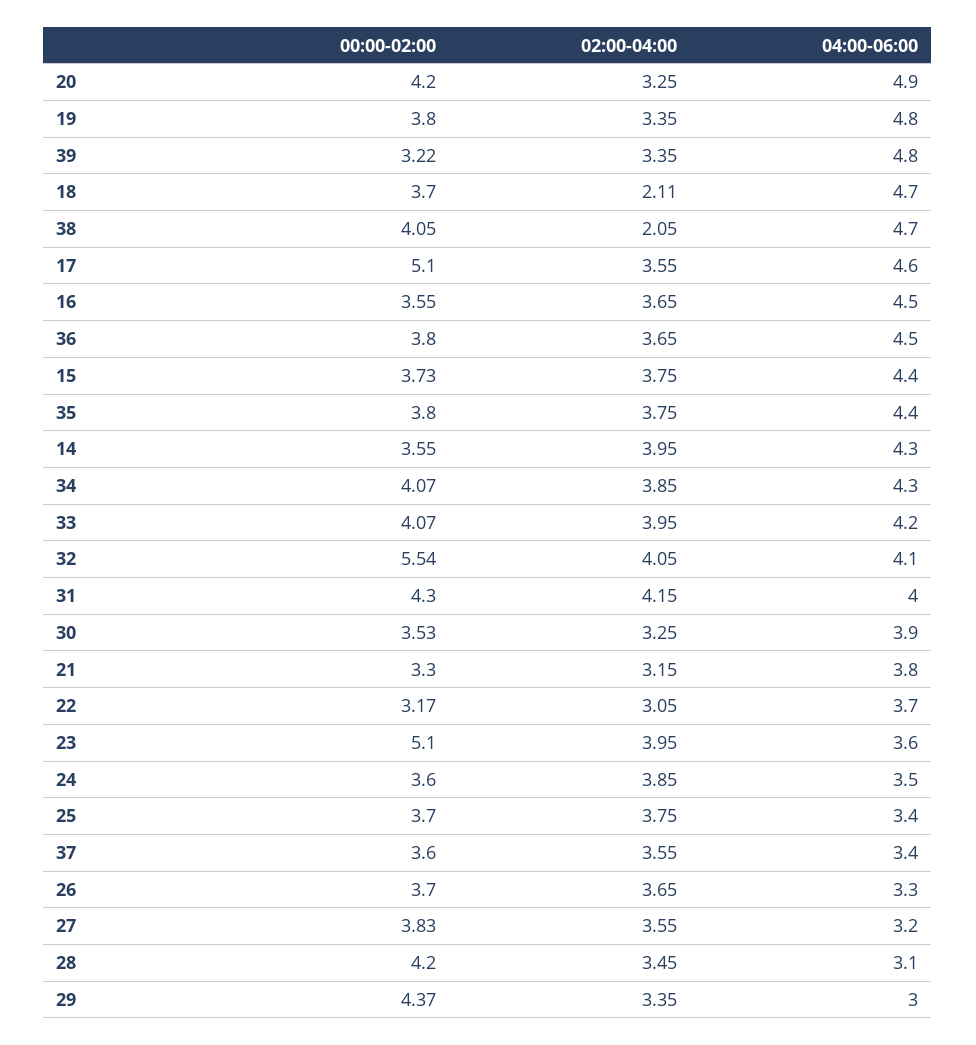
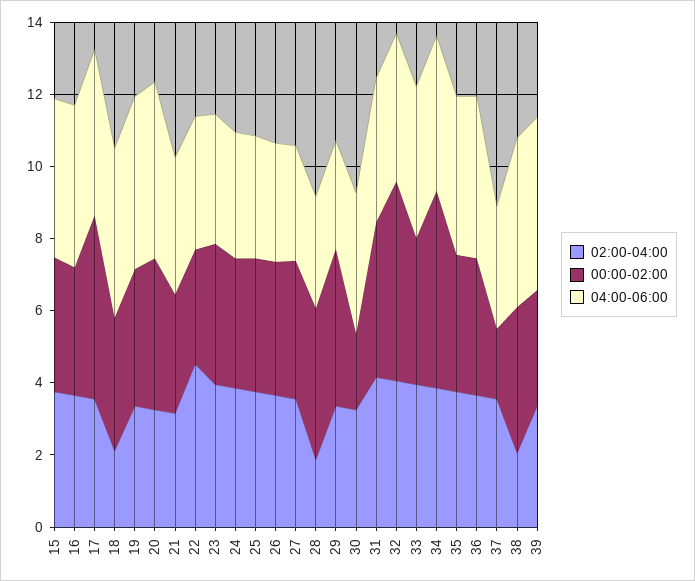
  {
    "00:00-02:00": {
      "20": 4.2,
      "19": 3.8,
      "39": 3.22,
      "18": 3.7,
      "38": 4.05,
      "17": 5.1,
      "16": 3.55,
      "36": 3.8,
      "15": 3.73,
      "35": 3.8,
-     "14": 3.55,
-     "34": 4.07,
+     "34": 5.5,
      "33": 4.07,
      "32": 5.54,
      "31": 4.3,
-     "30": 3.53,
+     "30": 2,
      "21": 3.3,
      "22": 3.17,
-     "23": 5.1,
+     "23": 4,
      "24": 3.6,
      "25": 3.7,
-     "37": 3.6,
+     "37": 2,
      "26": 3.7,
      "27": 3.83,
      "28": 4.2,
      "29": 4.37
    },
    "02:00-04:00": {
      "20": 3.25,
      "19": 3.35,
      "39": 3.35,
      "18": 2.11,
      "38": 2.05,
      "17": 3.55,
      "16": 3.65,
      "36": 3.65,
      "15": 3.75,
      "35": 3.75,
-     "14": 3.95,
      "34": 3.85,
      "33": 3.95,
      "32": 4.05,
      "31": 4.15,
      "30": 3.25,
      "21": 3.15,
-     "22": 3.05,
+     "22": 4.5,
      "23": 3.95,
      "24": 3.85,
      "25": 3.75,
      "37": 3.55,
      "26": 3.65,
      "27": 3.55,
-     "28": 3.45,
+     "28": 2,
      "29": 3.35
    },
    "04:00-06:00": {
      "20": 4.9,
      "19": 4.8,
      "39": 4.8,
      "18": 4.7,
      "38": 4.7,
      "17": 4.6,
      "16": 4.5,
      "36": 4.5,
      "15": 4.4,
      "35": 4.4,
-     "14": 4.3,
      "34": 4.3,
      "33": 4.2,
      "32": 4.1,
      "31": 4,
      "30": 3.9,
      "21": 3.8,
      "22": 3.7,
      "23": 3.6,
      "24": 3.5,
      "25": 3.4,
      "37": 3.4,
      "26": 3.3,
      "27": 3.2,
      "28": 3.1,
      "29": 3
    }
  }

